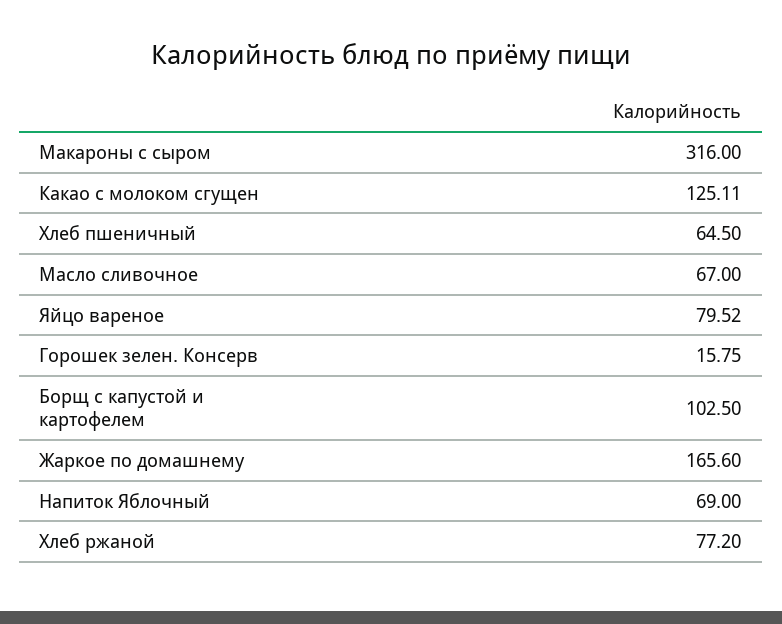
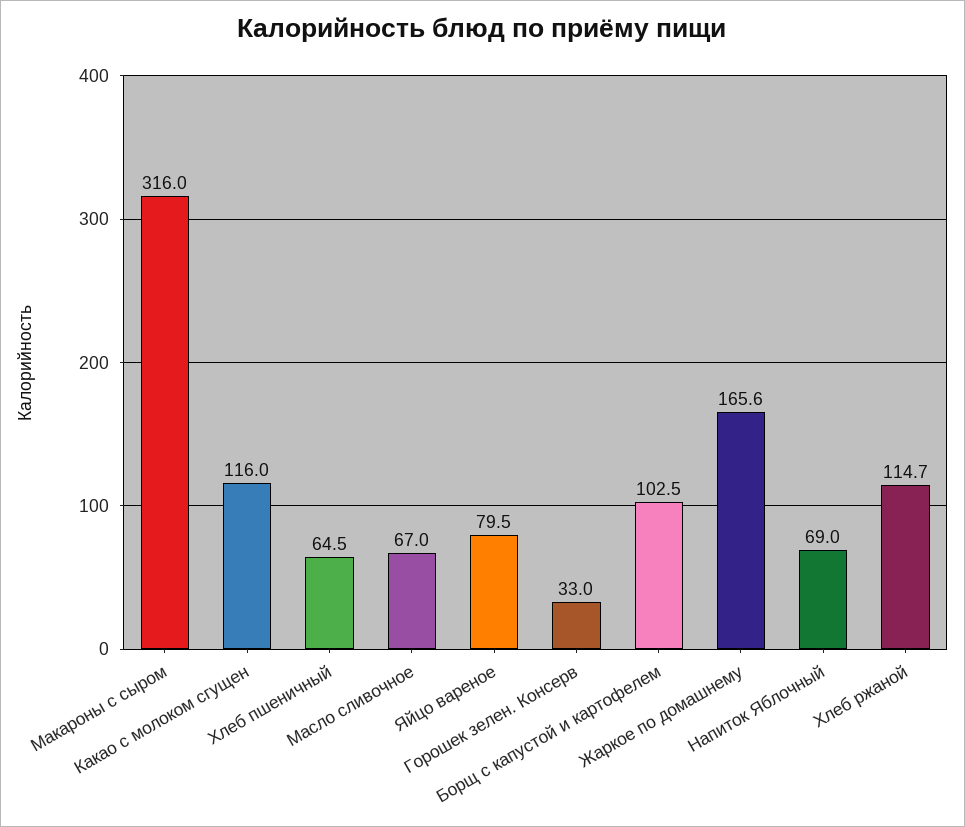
  {
    "Макароны с сыром": 316,
-   "Какао с молоком сгущен": 125.11,
+   "Какао с молоком сгущен": 116,
    "Хлеб пшеничный": 64.5,
    "Масло сливочное": 67,
    "Яйцо вареное": 79.52,
-   "Горошек зелен. Консерв": 15.75,
+   "Горошек зелен. Консерв": 33,
    "Борщ с капустой и картофелем": 102.5,
    "Жаркое по домашнему": 165.6,
    "Напиток Яблочный": 69,
-   "Хлеб ржаной": 77.2
+   "Хлеб ржаной": 114.7
  }

